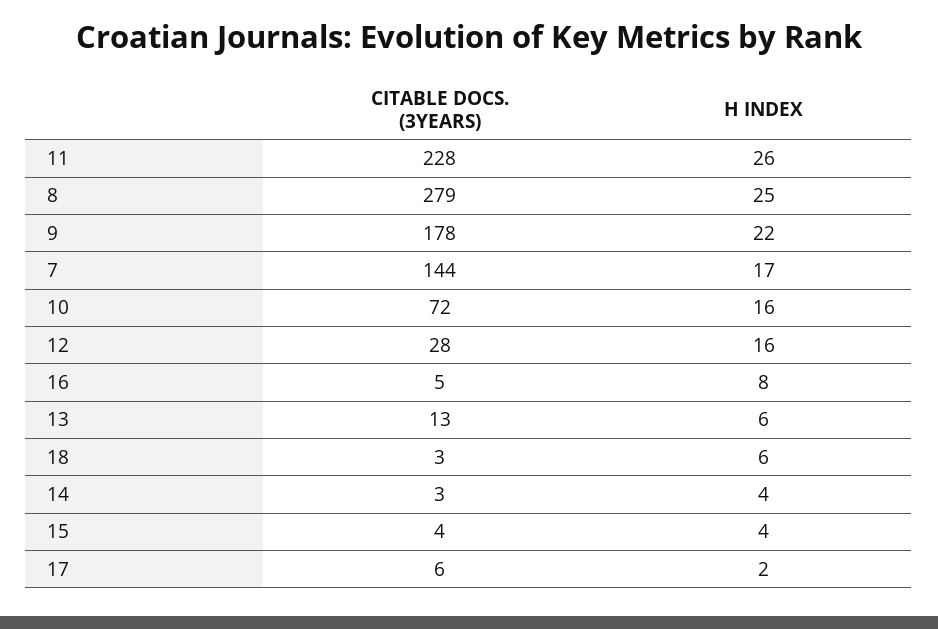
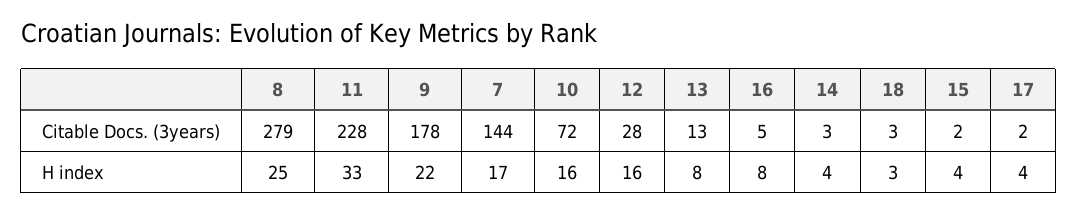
  {
    "CITABLE DOCS. (3YEARS)": {
      "11": 228,
      "8": 279,
      "9": 178,
      "7": 144,
      "10": 72,
      "12": 28,
      "16": 5,
      "13": 13,
      "18": 3,
      "14": 3,
-     "15": 4,
+     "15": 2,
-     "17": 6
+     "17": 2
    },
    "H INDEX": {
-     "11": 26,
+     "11": 33,
      "8": 25,
      "9": 22,
      "7": 17,
      "10": 16,
      "12": 16,
      "16": 8,
-     "13": 6,
+     "13": 8,
-     "18": 6,
+     "18": 3,
      "14": 4,
      "15": 4,
-     "17": 2
+     "17": 4
    }
  }

